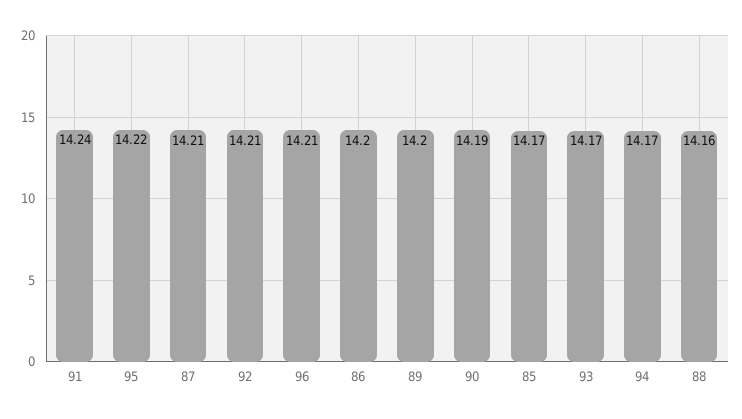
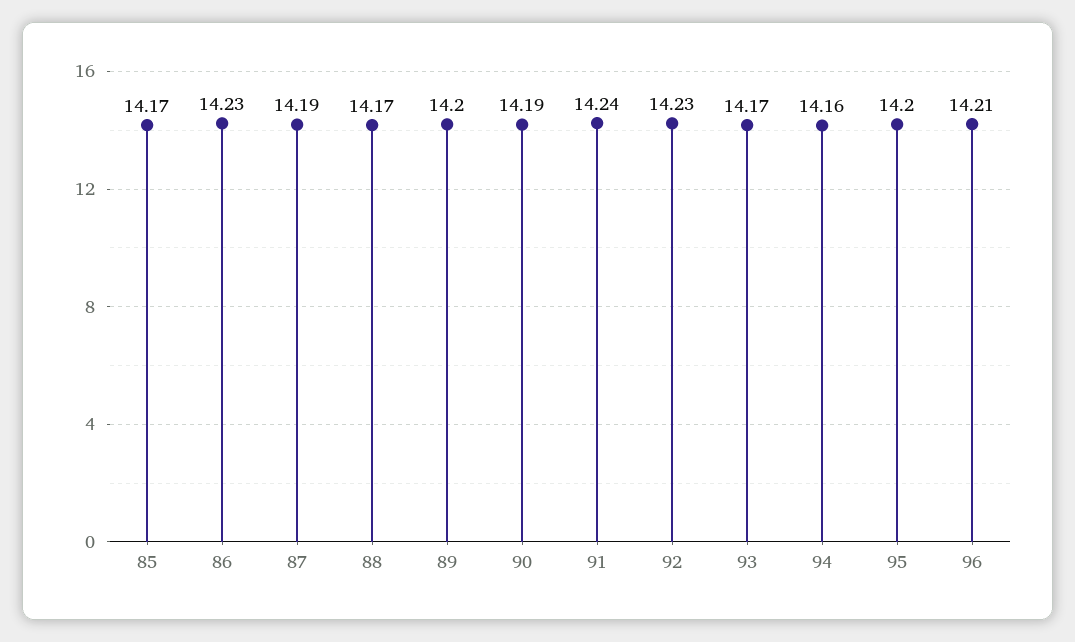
  {
    "91": 14.24,
-   "95": 14.22,
+   "95": 14.2,
-   "87": 14.21,
+   "87": 14.19,
-   "92": 14.21,
+   "92": 14.23,
    "96": 14.21,
-   "86": 14.2,
+   "86": 14.23,
    "89": 14.2,
    "90": 14.19,
    "85": 14.17,
    "93": 14.17,
-   "94": 14.17,
+   "94": 14.16,
-   "88": 14.16
+   "88": 14.17
  }

